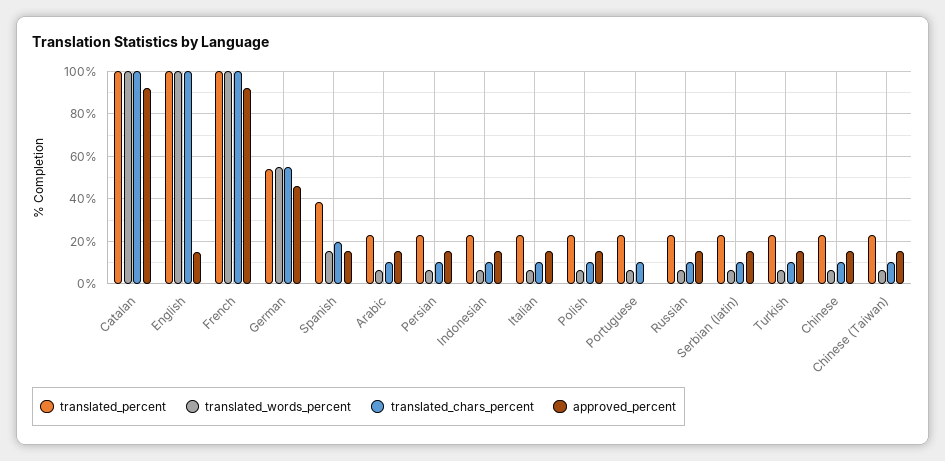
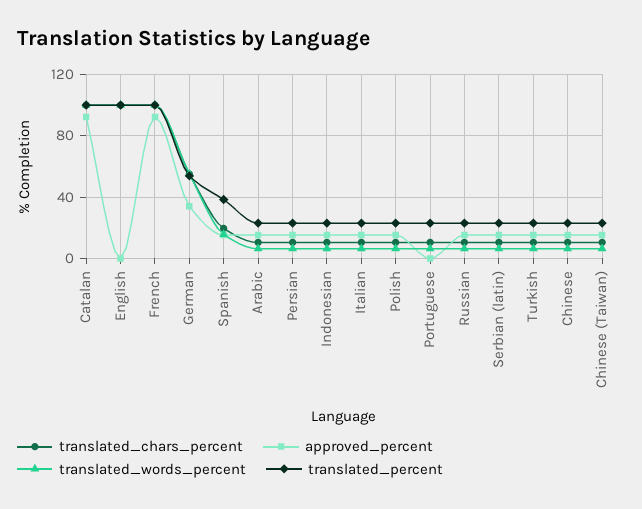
  {
    "translated_percent": {
      "Catalan": 100,
      "English": 100,
      "French": 100,
      "German": 55,
      "Spanish": 40,
      "Arabic": 25,
      "Persian": 25,
      "Indonesian": 25,
      "Italian": 25,
      "Polish": 25,
      "Portuguese": 25,
      "Russian": 25,
      "Serbian (latin)": 25,
      "Turkish": 25,
      "Chinese": 25,
      "Chinese (Taiwan)": 25
    },
    "translated_words_percent": {
      "Catalan": 100,
      "English": 100,
      "French": 100,
      "German": 55,
      "Spanish": 15,
      "Arabic": 5,
      "Persian": 5,
      "Indonesian": 5,
      "Italian": 5,
      "Polish": 5,
      "Portuguese": 5,
      "Russian": 5,
      "Serbian (latin)": 5,
      "Turkish": 5,
      "Chinese": 5,
      "Chinese (Taiwan)": 5
    },
    "translated_chars_percent": {
      "Catalan": 100,
      "English": 100,
      "French": 100,
      "German": 55,
      "Spanish": 20,
      "Arabic": 10,
      "Persian": 10,
      "Indonesian": 10,
      "Italian": 10,
      "Polish": 10,
      "Portuguese": 10,
      "Russian": 10,
      "Serbian (latin)": 10,
      "Turkish": 10,
      "Chinese": 10,
      "Chinese (Taiwan)": 10
    },
    "approved_percent": {
      "Catalan": 90,
-     "English": 15,
+     "English": 0,
      "French": 90,
-     "German": 45,
+     "German": 35,
      "Spanish": 15,
      "Arabic": 15,
      "Persian": 15,
      "Indonesian": 15,
      "Italian": 15,
      "Polish": 15,
      "Portuguese": 0,
      "Russian": 15,
      "Serbian (latin)": 15,
      "Turkish": 15,
      "Chinese": 15,
      "Chinese (Taiwan)": 15
    }
  }

